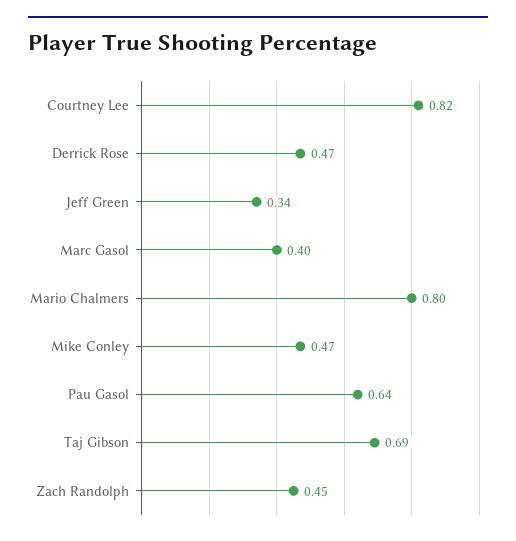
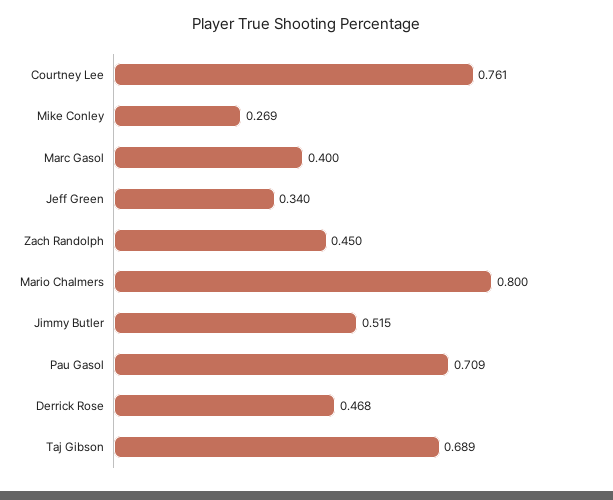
  {
-   "Courtney Lee": 0.82,
+   "Courtney Lee": 0.761,
    "Derrick Rose": 0.468,
    "Jeff Green": 0.34,
    "Marc Gasol": 0.4,
    "Mario Chalmers": 0.8,
-   "Mike Conley": 0.47,
+   "Mike Conley": 0.269,
-   "Pau Gasol": 0.64,
+   "Pau Gasol": 0.709,
    "Taj Gibson": 0.689,
-   "Zach Randolph": 0.45
+   "Zach Randolph": 0.45,
+   "Jimmy Butler": 0.515
  }

